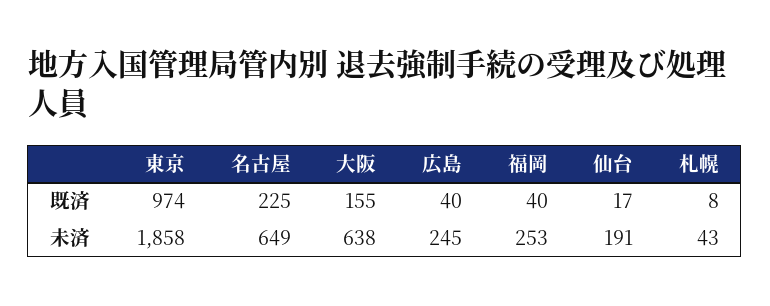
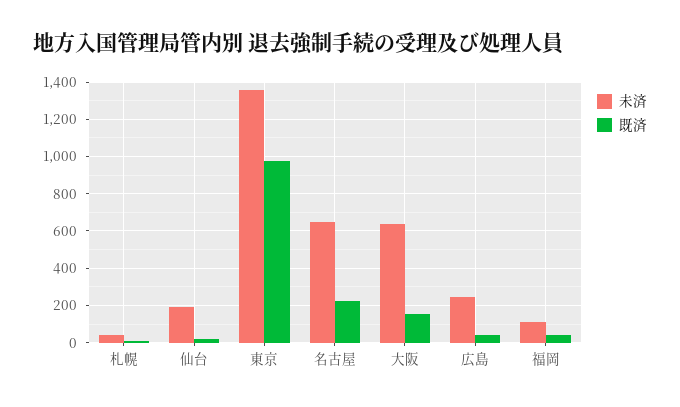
  {
    "既済": {
      "東京": 974,
      "名古屋": 225,
      "大阪": 155,
      "広島": 40,
      "福岡": 40,
      "仙台": 17,
      "札幌": 8
    },
    "未済": {
-     "東京": 1858,
+     "東京": 1350,
      "名古屋": 649,
      "大阪": 638,
      "広島": 245,
-     "福岡": 253,
+     "福岡": 100,
      "仙台": 191,
      "札幌": 43
    }
  }

